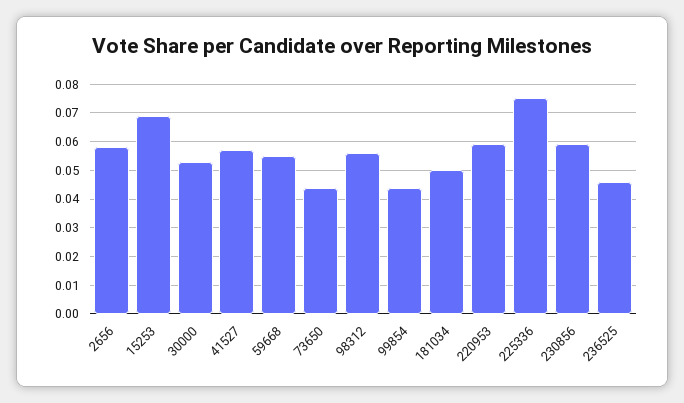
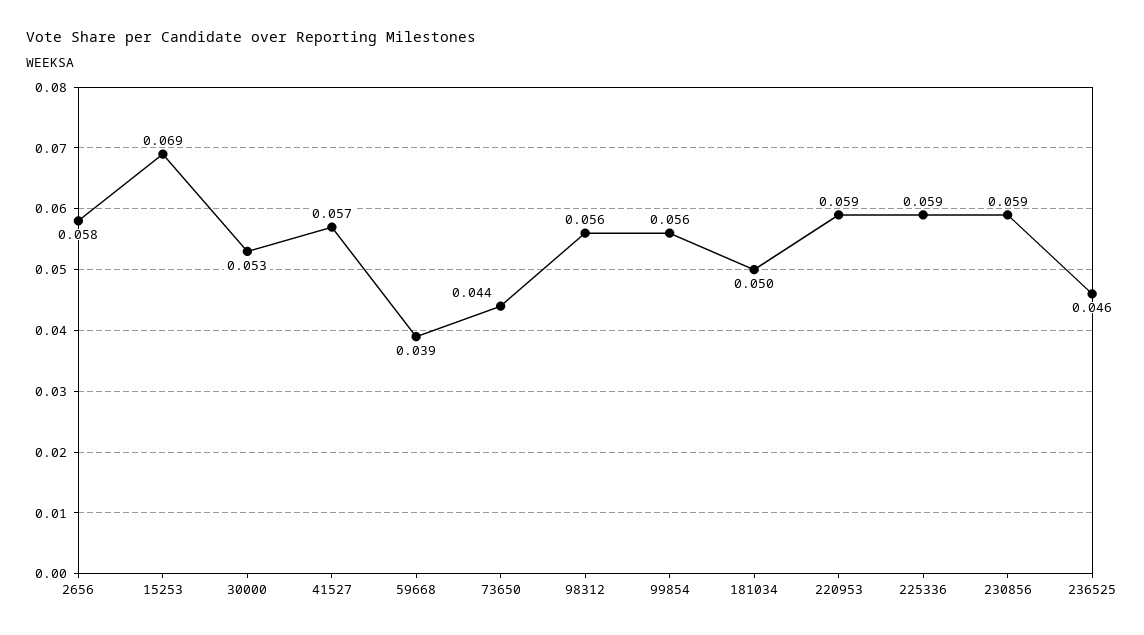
  {
    "2656": 0.058,
    "15253": 0.069,
    "30000": 0.053,
    "41527": 0.057,
-   "59668": 0.055,
+   "59668": 0.039,
    "73650": 0.044,
    "98312": 0.056,
-   "99854": 0.045,
+   "99854": 0.056,
    "181034": 0.05,
    "220953": 0.059,
-   "225336": 0.075,
+   "225336": 0.059,
    "230856": 0.059,
    "236525": 0.046
  }

